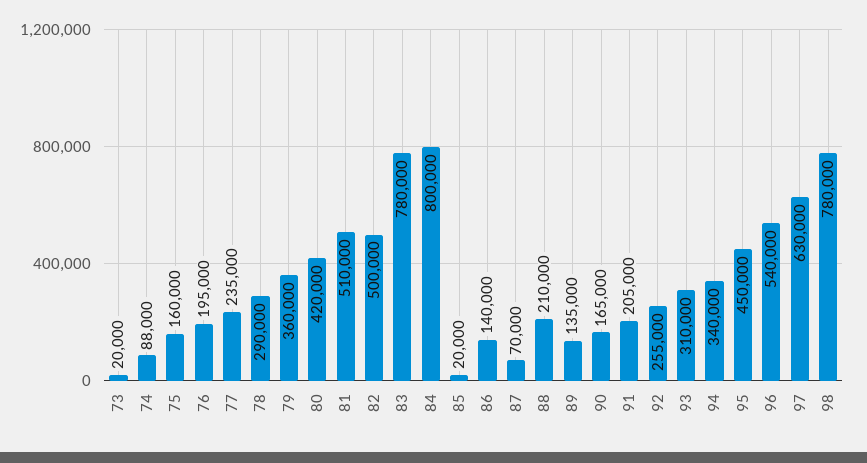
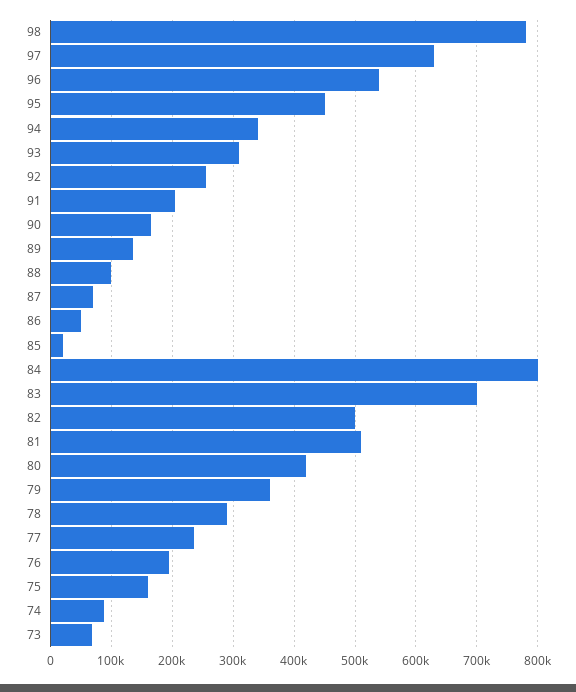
  {
-   "73": 20000,
+   "73": 70000,
    "74": 88000,
    "75": 160000,
    "76": 195000,
    "77": 235000,
    "78": 290000,
    "79": 360000,
    "80": 420000,
    "81": 510000,
    "82": 500000,
-   "83": 780000,
+   "83": 700000,
    "84": 800000,
    "85": 20000,
-   "86": 140000,
+   "86": 50000,
    "87": 70000,
-   "88": 210000,
+   "88": 100000,
    "89": 135000,
    "90": 165000,
    "91": 205000,
    "92": 255000,
    "93": 310000,
    "94": 340000,
    "95": 450000,
    "96": 540000,
    "97": 630000,
    "98": 780000
  }

